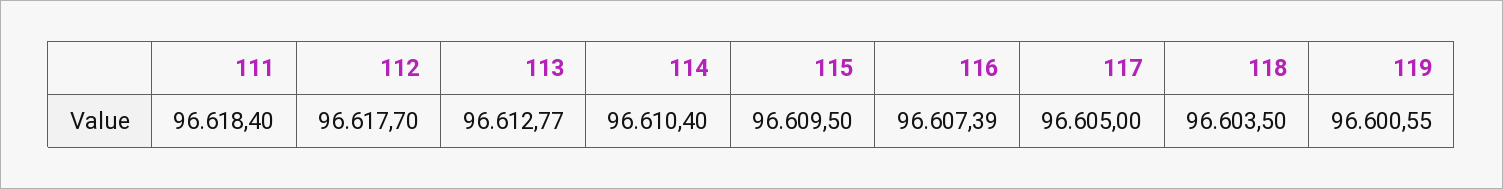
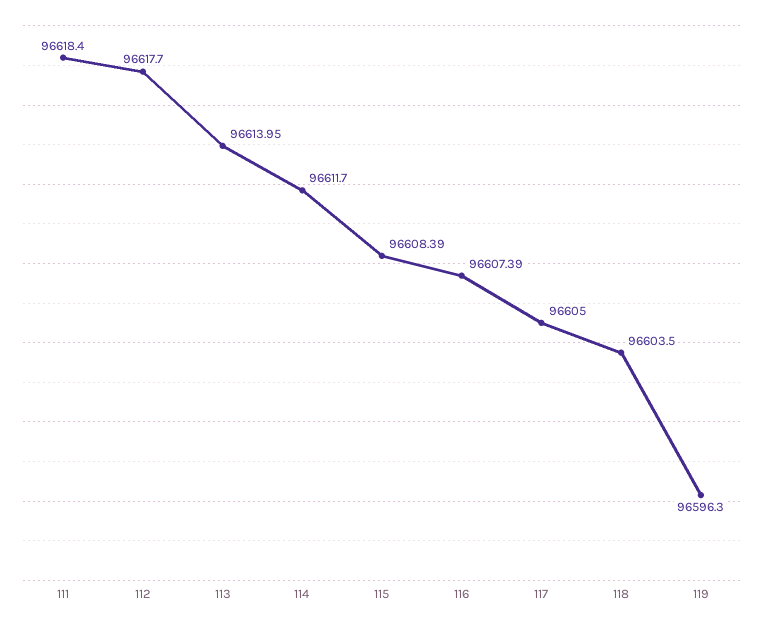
  {
    "111": 96618.4,
    "112": 96617.7,
-   "113": 96612.77,
+   "113": 96613.95,
-   "114": 96610.4,
+   "114": 96611.7,
-   "115": 96609.5,
+   "115": 96608.39,
    "116": 96607.39,
    "117": 96605,
    "118": 96603.5,
-   "119": 96600.55
+   "119": 96596.3
  }

